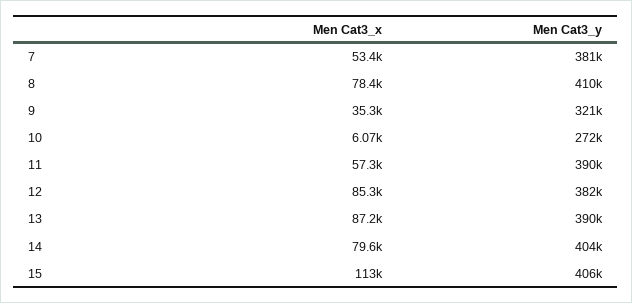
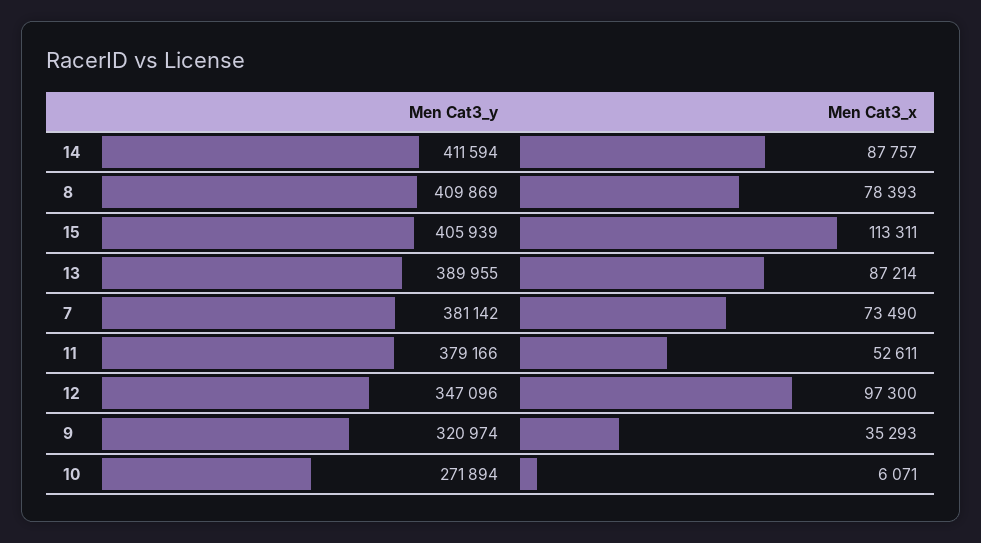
  {
    "Men Cat3_x": {
-     "7": 53400,
+     "7": 73490,
      "8": 78393,
      "9": 35293,
      "10": 6071,
-     "11": 57300,
+     "11": 52611,
-     "12": 85300,
+     "12": 97300,
      "13": 87214,
-     "14": 79600,
+     "14": 87757,
      "15": 113311
    },
    "Men Cat3_y": {
      "7": 381142,
      "8": 409869,
      "9": 320974,
      "10": 271894,
-     "11": 390000,
+     "11": 379166,
-     "12": 382000,
+     "12": 347096,
      "13": 389955,
-     "14": 404000,
+     "14": 411594,
      "15": 405939
    }
  }

